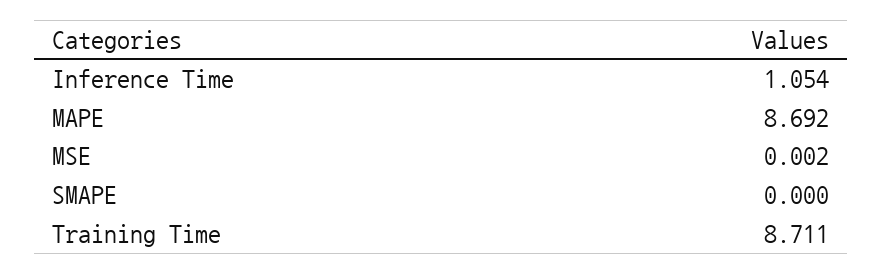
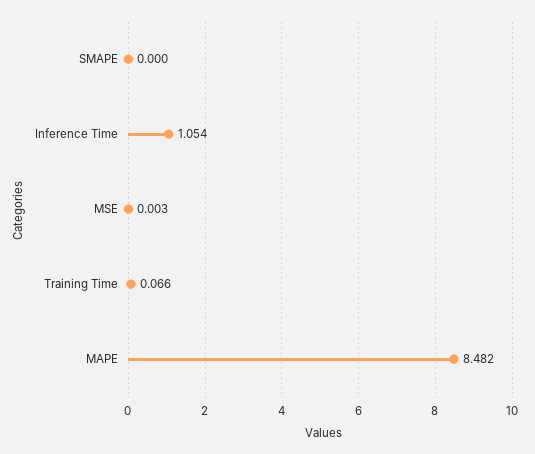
  {
    "Inference Time": 1.054,
-   "MAPE": 8.692,
+   "MAPE": 8.482,
-   "MSE": 0.002,
+   "MSE": 0.003,
    "SMAPE": 0,
-   "Training Time": 8.711
+   "Training Time": 0.066
  }

